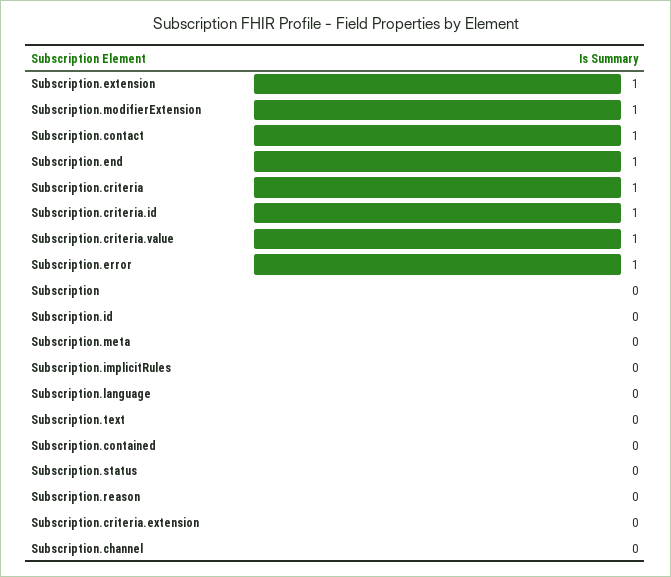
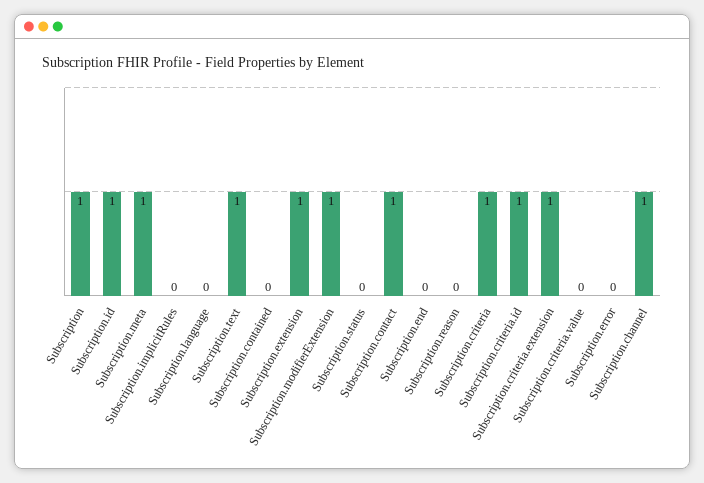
  {
    "Subscription.extension": 1,
    "Subscription.modifierExtension": 1,
    "Subscription.contact": 1,
-   "Subscription.end": 1,
+   "Subscription.end": 0,
    "Subscription.criteria": 1,
    "Subscription.criteria.id": 1,
-   "Subscription.criteria.value": 1,
+   "Subscription.criteria.value": 0,
-   "Subscription.error": 1,
+   "Subscription.error": 0,
-   "Subscription": 0,
+   "Subscription": 1,
-   "Subscription.id": 0,
+   "Subscription.id": 1,
-   "Subscription.meta": 0,
+   "Subscription.meta": 1,
    "Subscription.implicitRules": 0,
    "Subscription.language": 0,
-   "Subscription.text": 0,
+   "Subscription.text": 1,
    "Subscription.contained": 0,
    "Subscription.status": 0,
    "Subscription.reason": 0,
-   "Subscription.criteria.extension": 0,
+   "Subscription.criteria.extension": 1,
-   "Subscription.channel": 0
+   "Subscription.channel": 1
  }

